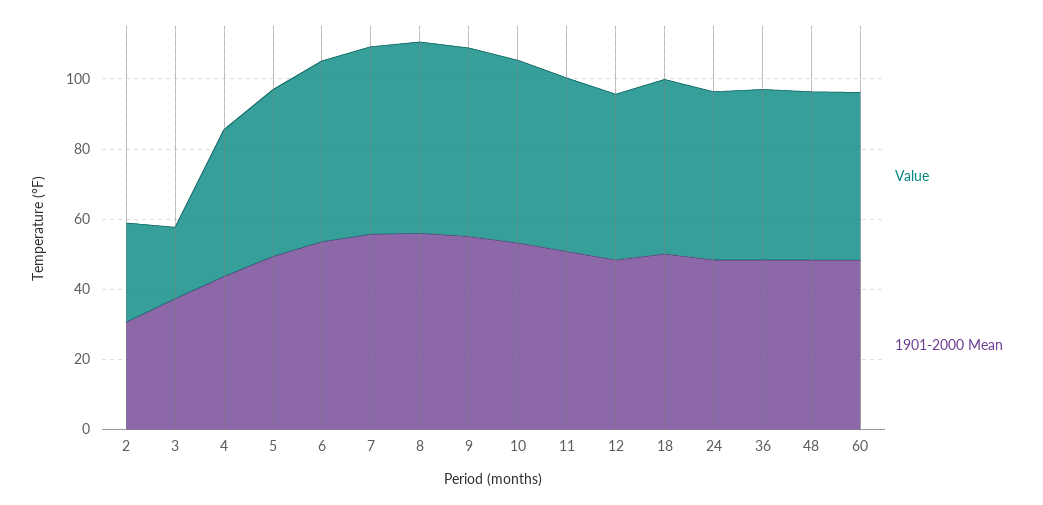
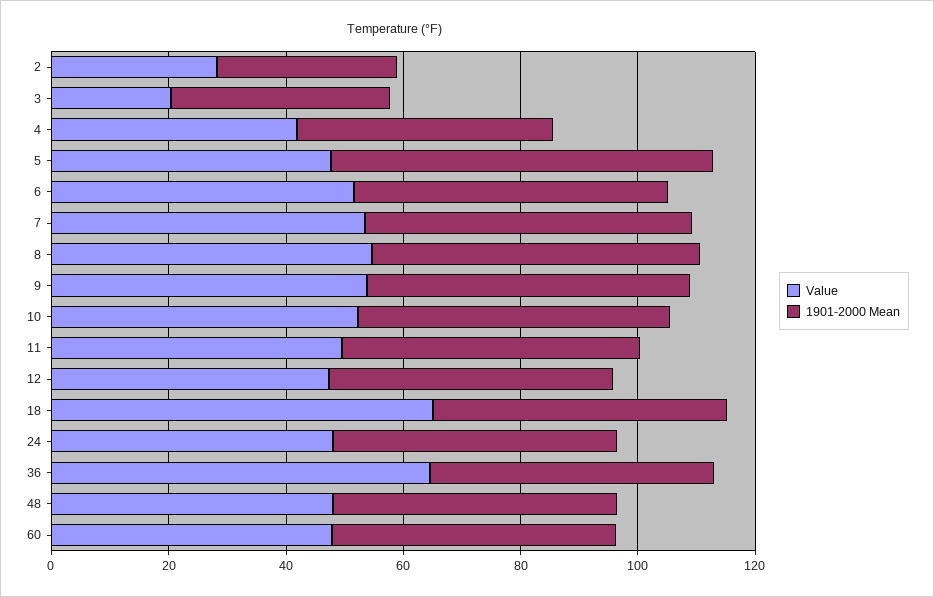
  {
    "Value": {
      "2": 30,
      "3": 20,
      "4": 40,
      "5": 50,
      "6": 50,
      "7": 55,
      "8": 55,
      "9": 55,
      "10": 50,
      "11": 50,
      "12": 45,
-     "18": 50,
+     "18": 65,
      "24": 50,
-     "36": 50,
+     "36": 65,
      "48": 50,
      "60": 50
    },
    "1901-2000 Mean": {
      "2": 30,
      "3": 35,
      "4": 45,
-     "5": 50,
+     "5": 65,
      "6": 55,
      "7": 55,
      "8": 55,
      "9": 55,
      "10": 55,
      "11": 50,
      "12": 50,
      "18": 50,
      "24": 50,
      "36": 50,
      "48": 50,
      "60": 50
    }
  }

